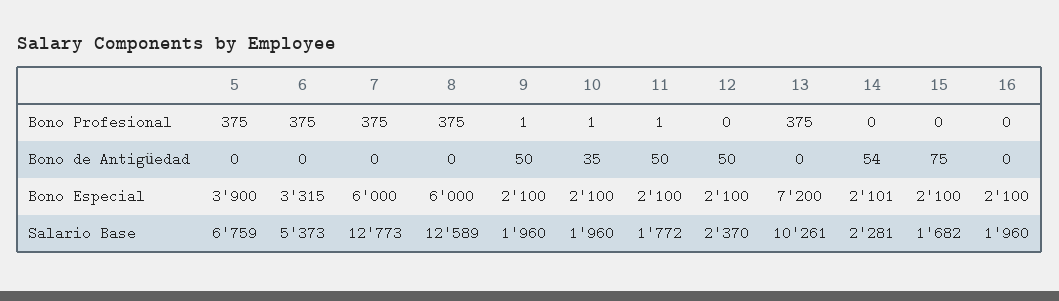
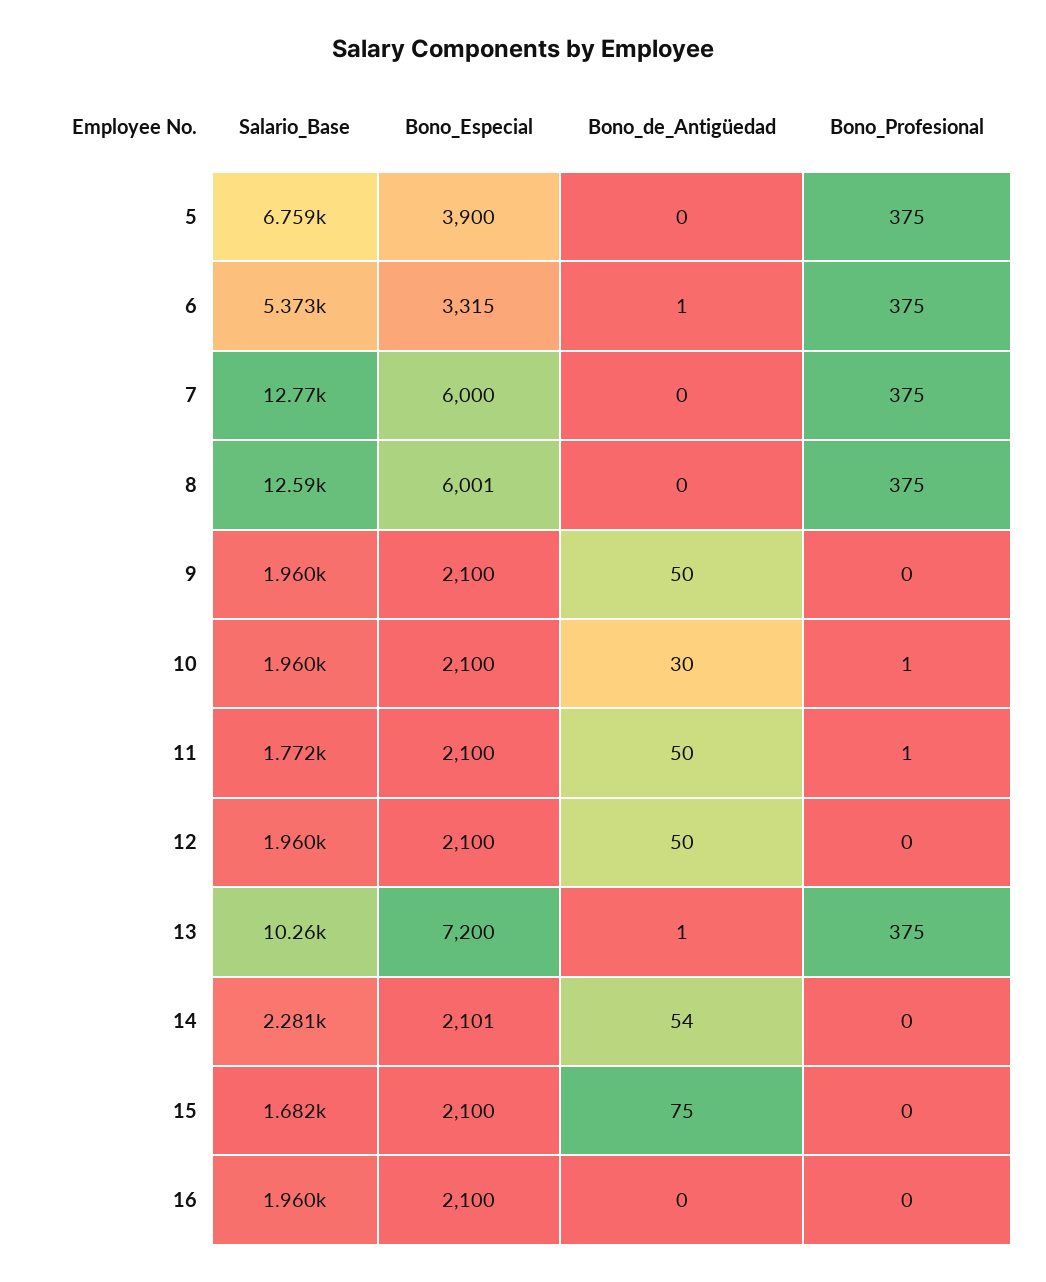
  {
    "5": {
      "Bono Profesional": 375,
      "Bono de Antigüedad": 0,
      "Bono Especial": 3900,
      "Salario Base": 6759
    },
    "6": {
      "Bono Profesional": 375,
-     "Bono de Antigüedad": 0,
+     "Bono de Antigüedad": 1,
      "Bono Especial": 3315,
      "Salario Base": 5373
    },
    "7": {
      "Bono Profesional": 375,
      "Bono de Antigüedad": 0,
      "Bono Especial": 6000,
      "Salario Base": 12773
    },
    "8": {
      "Bono Profesional": 375,
      "Bono de Antigüedad": 0,
-     "Bono Especial": 6000,
+     "Bono Especial": 6001,
      "Salario Base": 12589
    },
    "9": {
-     "Bono Profesional": 1,
+     "Bono Profesional": 0,
      "Bono de Antigüedad": 50,
      "Bono Especial": 2100,
      "Salario Base": 1960
    },
    "10": {
      "Bono Profesional": 1,
-     "Bono de Antigüedad": 35,
+     "Bono de Antigüedad": 30,
      "Bono Especial": 2100,
      "Salario Base": 1960
    },
    "11": {
      "Bono Profesional": 1,
      "Bono de Antigüedad": 50,
      "Bono Especial": 2100,
      "Salario Base": 1772
    },
    "12": {
      "Bono Profesional": 0,
      "Bono de Antigüedad": 50,
      "Bono Especial": 2100,
-     "Salario Base": 2370
+     "Salario Base": 1960
    },
    "13": {
      "Bono Profesional": 375,
-     "Bono de Antigüedad": 0,
+     "Bono de Antigüedad": 1,
      "Bono Especial": 7200,
      "Salario Base": 10261
    },
    "14": {
      "Bono Profesional": 0,
      "Bono de Antigüedad": 54,
      "Bono Especial": 2101,
      "Salario Base": 2281
    },
    "15": {
      "Bono Profesional": 0,
      "Bono de Antigüedad": 75,
      "Bono Especial": 2100,
      "Salario Base": 1682
    },
    "16": {
      "Bono Profesional": 0,
      "Bono de Antigüedad": 0,
      "Bono Especial": 2100,
      "Salario Base": 1960
    }
  }

